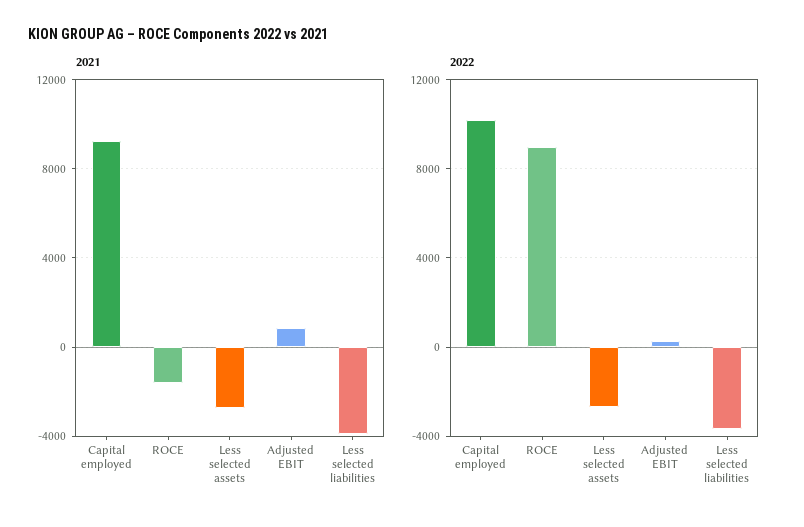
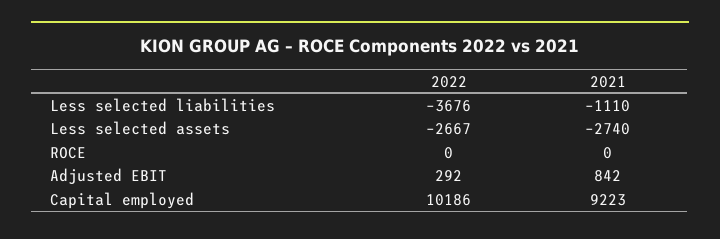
  {
    "2021": {
      "Capital employed": 9223,
-     "ROCE": -1500,
+     "ROCE": 0,
      "Less selected assets": -2740,
      "Adjusted EBIT": 842,
-     "Less selected liabilities": -4000
+     "Less selected liabilities": -1110
    },
    "2022": {
      "Capital employed": 10186,
-     "ROCE": 9000,
+     "ROCE": 0,
      "Less selected assets": -2667,
      "Adjusted EBIT": 292,
      "Less selected liabilities": -3676
    }
  }

